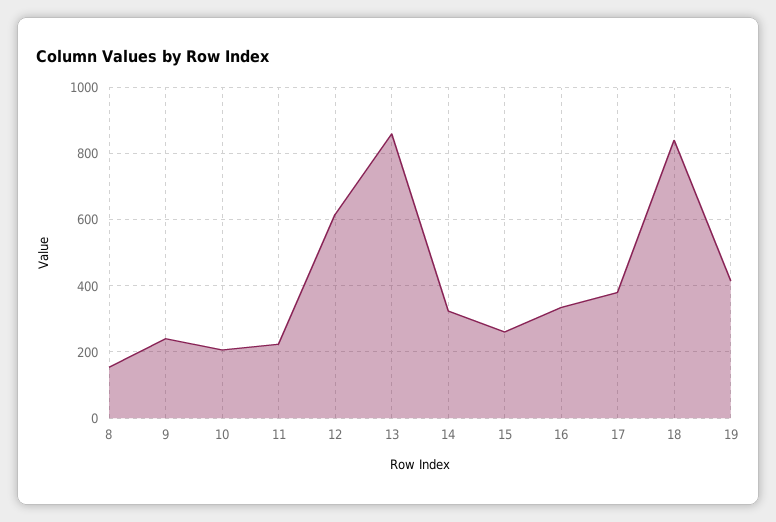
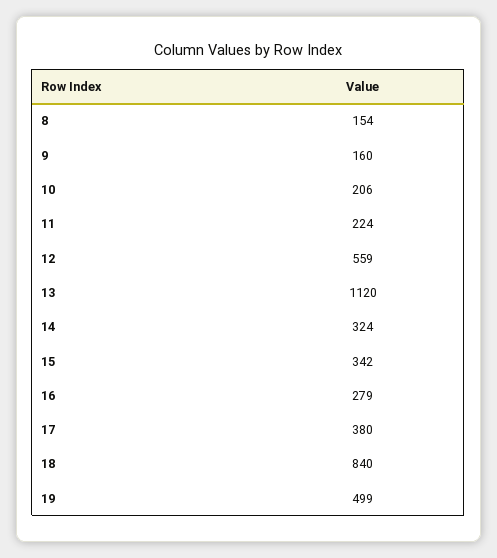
  {
    "8": 154,
-   "9": 240,
+   "9": 160,
    "10": 206,
    "11": 224,
-   "12": 620,
+   "12": 559,
-   "13": 860,
+   "13": 1120,
    "14": 324,
-   "15": 260,
+   "15": 342,
-   "16": 340,
+   "16": 279,
    "17": 380,
    "18": 840,
-   "19": 420
+   "19": 499
  }

